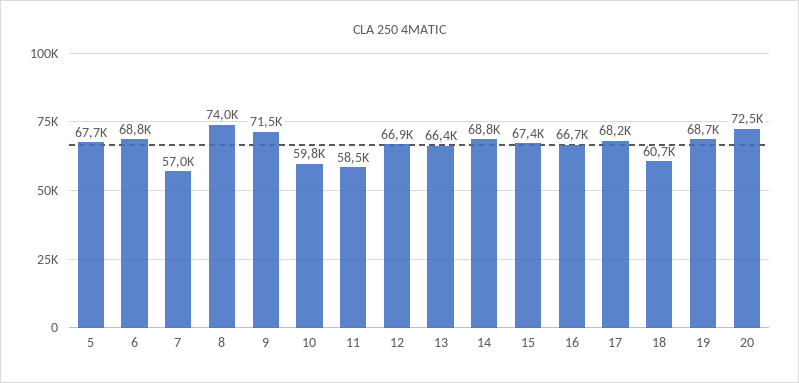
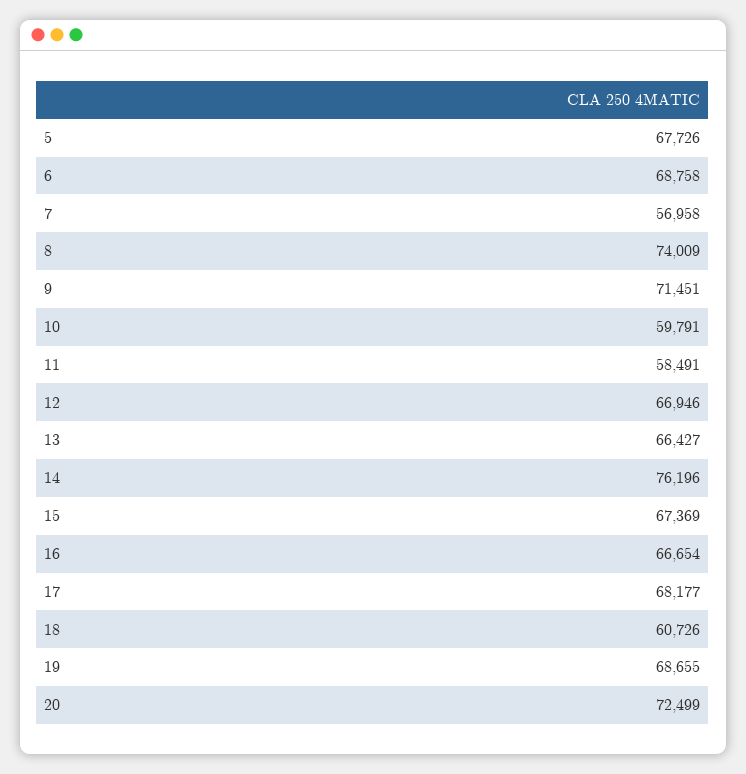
  {
    "5": 67726,
    "6": 68758,
    "7": 56958,
    "8": 74009,
    "9": 71451,
    "10": 59791,
    "11": 58491,
    "12": 66946,
    "13": 66427,
-   "14": 68800,
+   "14": 76196,
    "15": 67369,
    "16": 66654,
    "17": 68177,
    "18": 60726,
    "19": 68655,
    "20": 72499
  }

